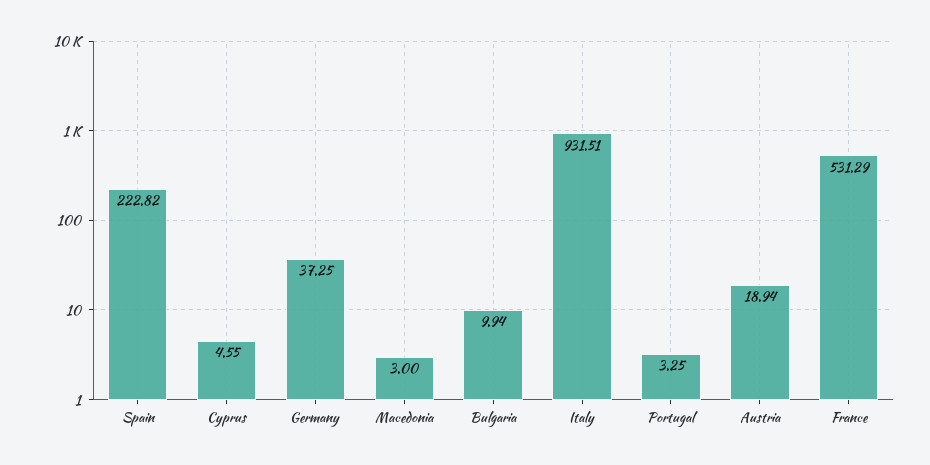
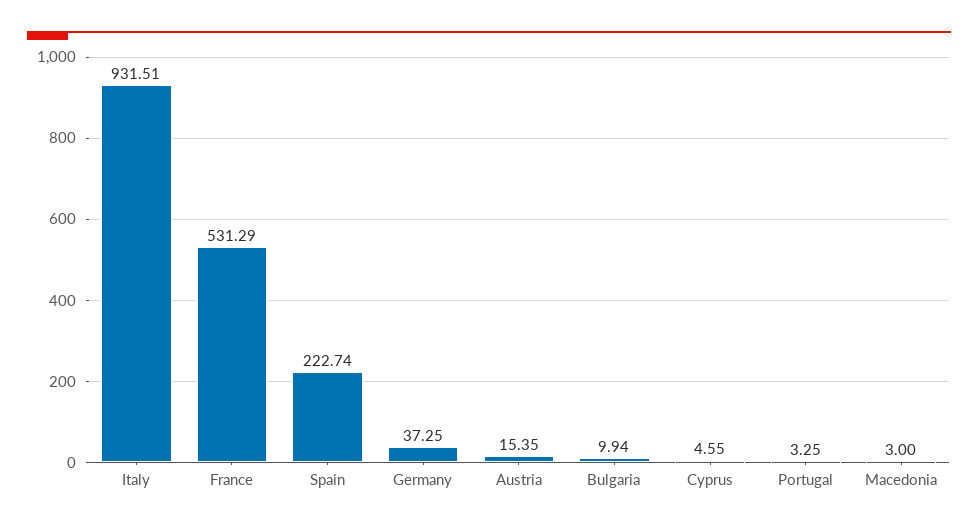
  {
-   "Spain": 222.82,
+   "Spain": 222.74,
    "Cyprus": 4.55,
    "Germany": 37.25,
    "Macedonia": 3,
    "Bulgaria": 9.94,
    "Italy": 931.51,
    "Portugal": 3.25,
-   "Austria": 18.94,
+   "Austria": 15.35,
    "France": 531.29
  }

